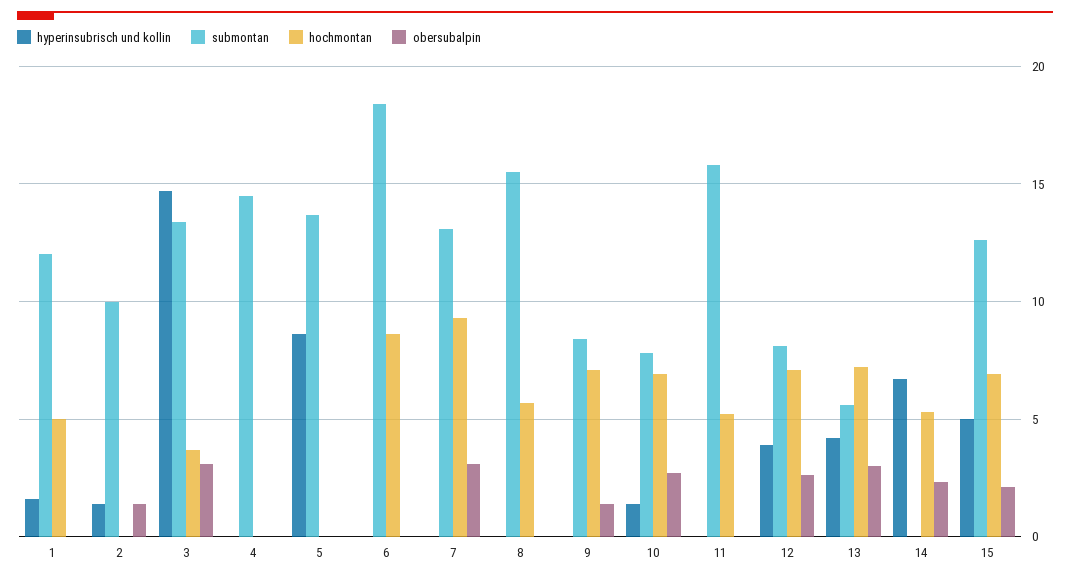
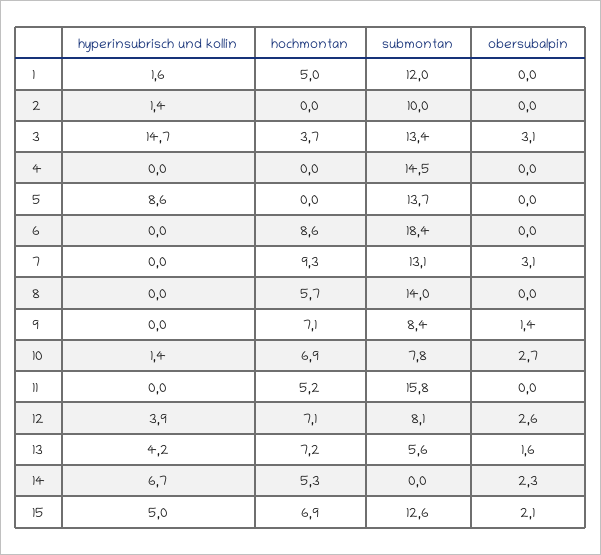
  {
    "hyperinsubrisch und kollin": {
      "1": 1.6,
      "2": 1.4,
      "3": 14.7,
      "4": 0,
      "5": 8.6,
      "6": 0,
      "7": 0,
      "8": 0,
      "9": 0,
      "10": 1.4,
      "11": 0,
      "12": 3.9,
      "13": 4.2,
      "14": 6.7,
      "15": 5
    },
    "submontan": {
      "1": 12,
      "2": 10,
      "3": 13.4,
      "4": 14.5,
      "5": 13.7,
      "6": 18.4,
      "7": 13.1,
-     "8": 15.5,
+     "8": 14,
      "9": 8.4,
      "10": 7.8,
      "11": 15.8,
      "12": 8.1,
      "13": 5.6,
      "14": 0,
      "15": 12.6
    },
    "hochmontan": {
      "1": 5,
      "2": 0,
      "3": 3.7,
      "4": 0,
      "5": 0,
      "6": 8.6,
      "7": 9.3,
      "8": 5.7,
      "9": 7.1,
      "10": 6.9,
      "11": 5.2,
      "12": 7.1,
      "13": 7.2,
      "14": 5.3,
      "15": 6.9
    },
    "obersubalpin": {
      "1": 0,
-     "2": 1.5,
+     "2": 0,
      "3": 3.1,
      "4": 0,
      "5": 0,
      "6": 0,
      "7": 3.1,
      "8": 0,
      "9": 1.4,
      "10": 2.7,
      "11": 0,
      "12": 2.6,
-     "13": 3,
+     "13": 1.6,
      "14": 2.3,
      "15": 2.1
    }
  }

